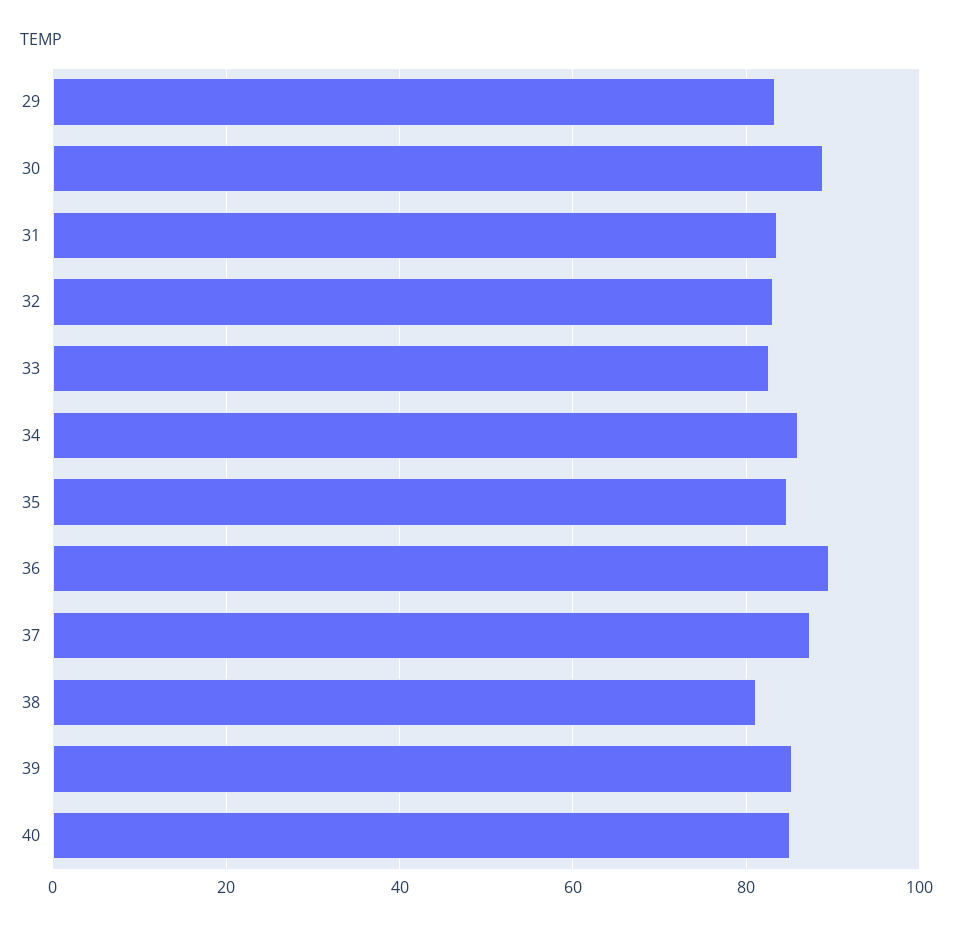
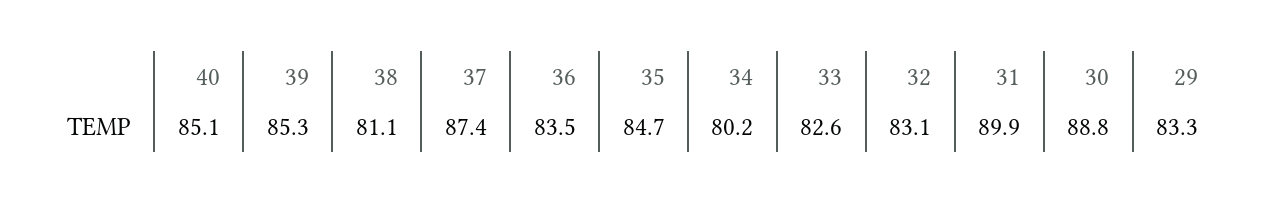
  {
    "29": 83.3,
    "30": 88.8,
-   "31": 84,
+   "31": 89.9,
    "32": 83.1,
    "33": 82.6,
-   "34": 86,
+   "34": 80.2,
    "35": 84.7,
-   "36": 90,
+   "36": 83.5,
    "37": 87.4,
    "38": 81.1,
    "39": 85.3,
    "40": 85.1
  }

